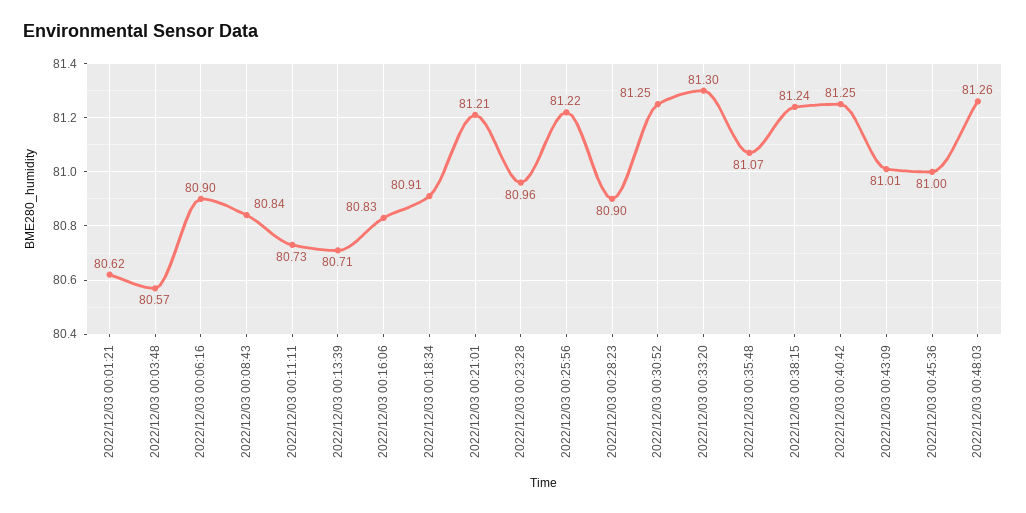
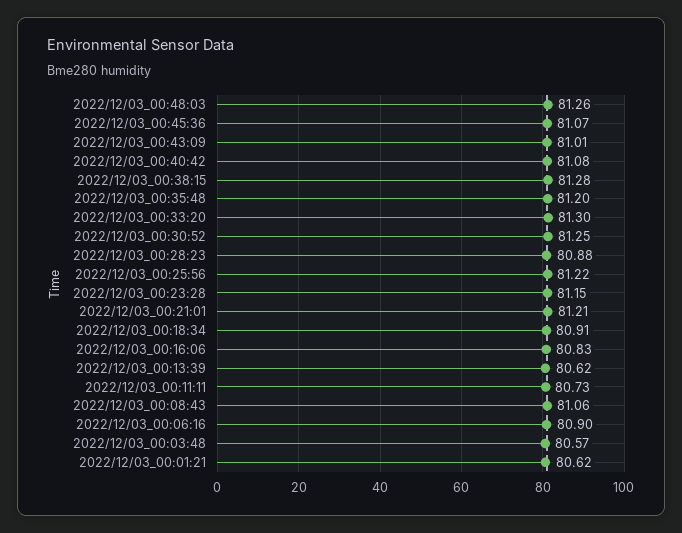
  {
    "2022/12/03 00:01:21": 80.62,
    "2022/12/03 00:03:48": 80.57,
    "2022/12/03 00:06:16": 80.9,
-   "2022/12/03 00:08:43": 80.84,
+   "2022/12/03 00:08:43": 81.06,
    "2022/12/03 00:11:11": 80.73,
-   "2022/12/03 00:13:39": 80.71,
+   "2022/12/03 00:13:39": 80.62,
    "2022/12/03 00:16:06": 80.83,
    "2022/12/03 00:18:34": 80.91,
    "2022/12/03 00:21:01": 81.21,
-   "2022/12/03 00:23:28": 80.96,
+   "2022/12/03 00:23:28": 81.15,
    "2022/12/03 00:25:56": 81.22,
-   "2022/12/03 00:28:23": 80.9,
+   "2022/12/03 00:28:23": 80.88,
    "2022/12/03 00:30:52": 81.25,
    "2022/12/03 00:33:20": 81.3,
-   "2022/12/03 00:35:48": 81.07,
+   "2022/12/03 00:35:48": 81.2,
-   "2022/12/03 00:38:15": 81.24,
+   "2022/12/03 00:38:15": 81.28,
-   "2022/12/03 00:40:42": 81.25,
+   "2022/12/03 00:40:42": 81.08,
    "2022/12/03 00:43:09": 81.01,
-   "2022/12/03 00:45:36": 81,
+   "2022/12/03 00:45:36": 81.07,
    "2022/12/03 00:48:03": 81.26
  }

